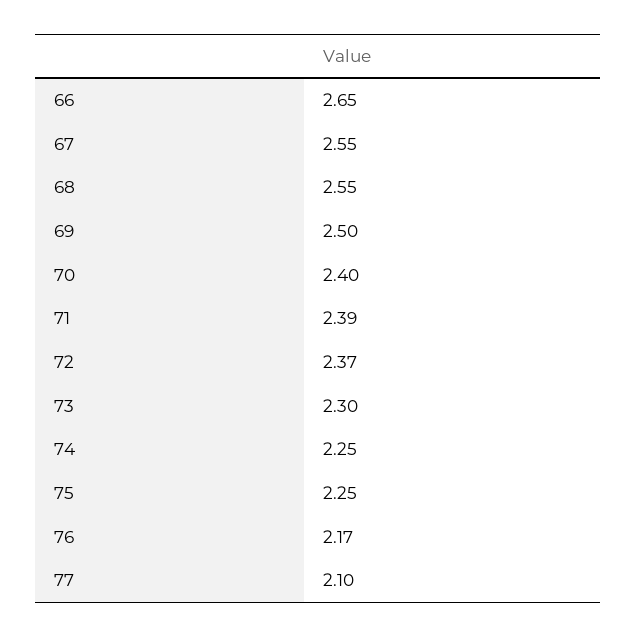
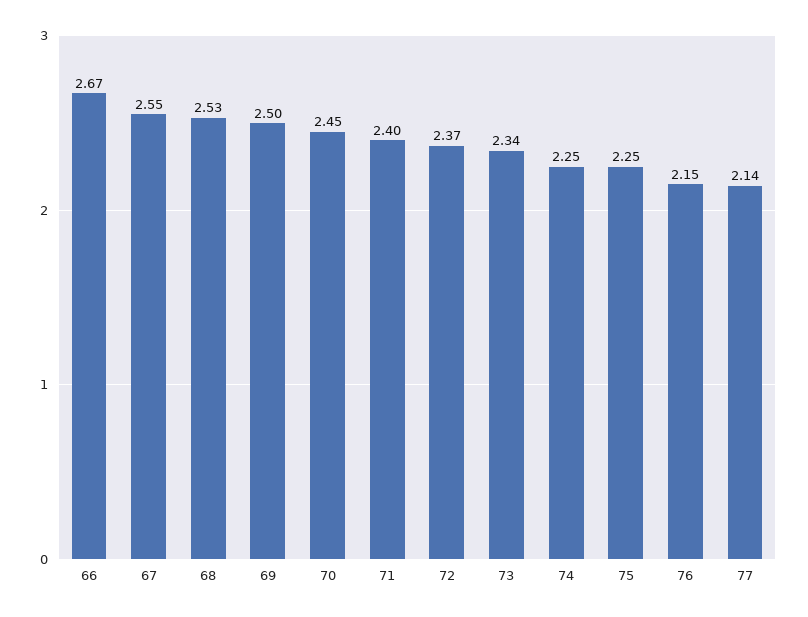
  {
-   "66": 2.65,
+   "66": 2.67,
    "67": 2.55,
-   "68": 2.55,
+   "68": 2.53,
    "69": 2.5,
-   "70": 2.4,
+   "70": 2.45,
-   "71": 2.39,
+   "71": 2.4,
    "72": 2.37,
-   "73": 2.3,
+   "73": 2.34,
    "74": 2.25,
    "75": 2.25,
-   "76": 2.17,
+   "76": 2.15,
-   "77": 2.1
+   "77": 2.14
  }

